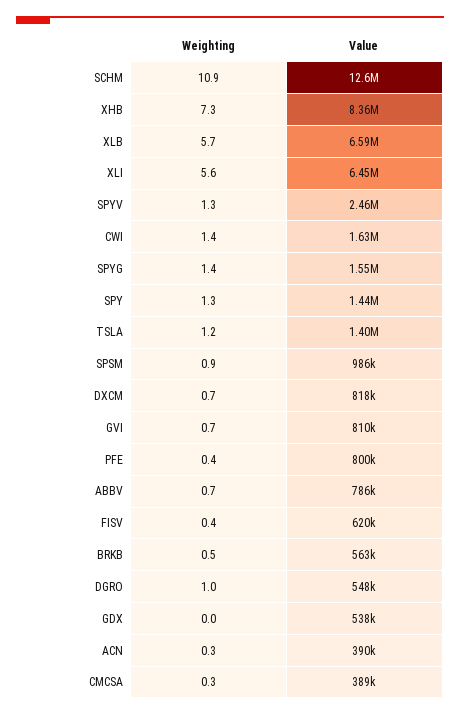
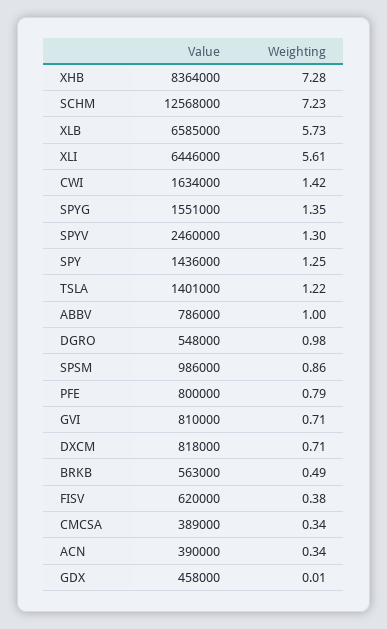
  {
    "Weighting": {
-     "SCHM": 10.9,
+     "SCHM": 7.23,
      "XHB": 7.28,
      "XLB": 5.73,
      "XLI": 5.61,
      "SPYV": 1.3,
      "CWI": 1.42,
      "SPYG": 1.35,
      "SPY": 1.25,
      "TSLA": 1.22,
      "SPSM": 0.86,
      "DXCM": 0.71,
      "GVI": 0.71,
-     "PFE": 0.4,
+     "PFE": 0.79,
-     "ABBV": 0.7,
+     "ABBV": 1,
      "FISV": 0.38,
      "BRKB": 0.49,
      "DGRO": 0.98,
      "GDX": 0.01,
      "ACN": 0.34,
      "CMCSA": 0.34
    },
    "Value": {
      "SCHM": 12568000,
      "XHB": 8364000,
      "XLB": 6585000,
      "XLI": 6446000,
      "SPYV": 2460000,
      "CWI": 1634000,
      "SPYG": 1551000,
      "SPY": 1436000,
      "TSLA": 1401000,
      "SPSM": 986000,
      "DXCM": 818000,
      "GVI": 810000,
      "PFE": 800000,
      "ABBV": 786000,
      "FISV": 620000,
      "BRKB": 563000,
      "DGRO": 548000,
-     "GDX": 538000,
+     "GDX": 458000,
      "ACN": 390000,
      "CMCSA": 389000
    }
  }

